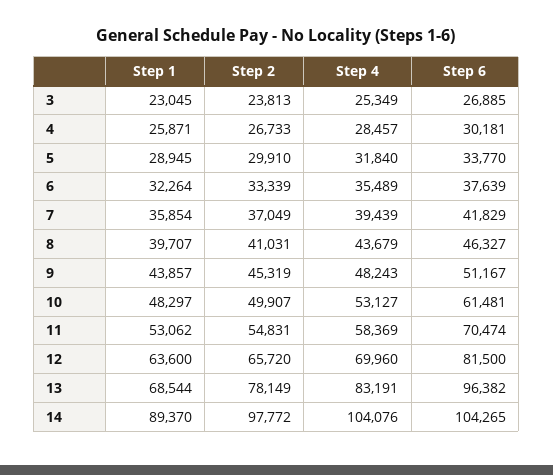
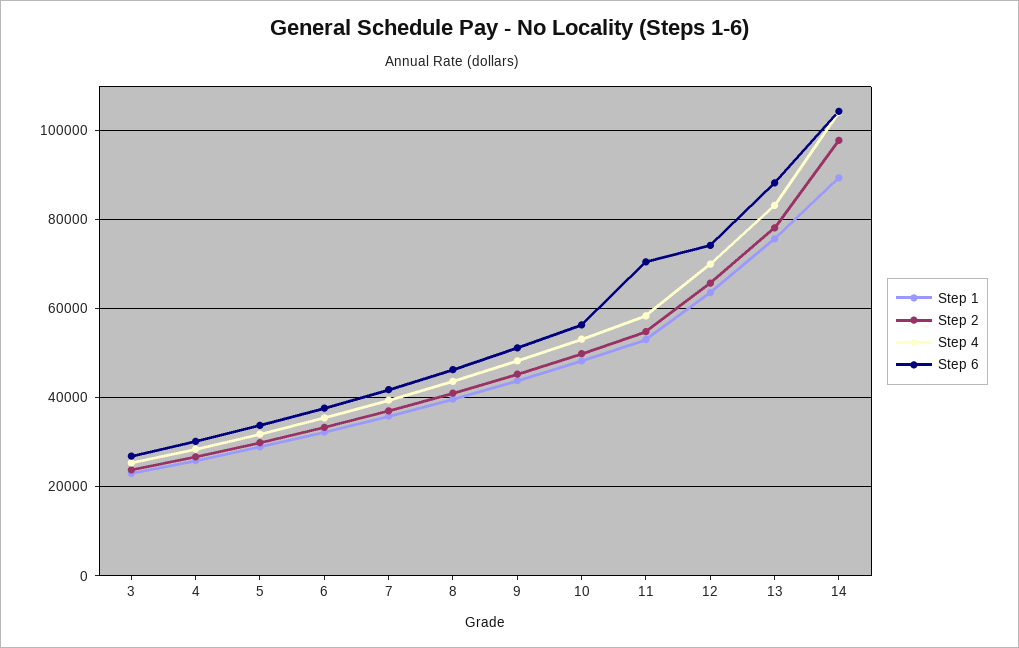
  {
    "Step 1": {
      "3": 23045,
      "4": 25871,
      "5": 28945,
      "6": 32264,
      "7": 35854,
      "8": 39707,
      "9": 43857,
      "10": 48297,
      "11": 53062,
      "12": 63600,
-     "13": 68544,
+     "13": 76000,
      "14": 89370
    },
    "Step 2": {
      "3": 23813,
      "4": 26733,
      "5": 29910,
      "6": 33339,
      "7": 37049,
      "8": 41031,
      "9": 45319,
      "10": 49907,
      "11": 54831,
      "12": 65720,
      "13": 78149,
      "14": 97772
    },
    "Step 4": {
      "3": 25349,
      "4": 28457,
      "5": 31840,
      "6": 35489,
      "7": 39439,
      "8": 43679,
      "9": 48243,
      "10": 53127,
      "11": 58369,
      "12": 69960,
      "13": 83191,
      "14": 104076
    },
    "Step 6": {
      "3": 26885,
      "4": 30181,
      "5": 33770,
      "6": 37639,
      "7": 41829,
      "8": 46327,
      "9": 51167,
-     "10": 61481,
+     "10": 56000,
      "11": 70474,
-     "12": 81500,
+     "12": 74000,
-     "13": 96382,
+     "13": 88000,
      "14": 104265
    }
  }

